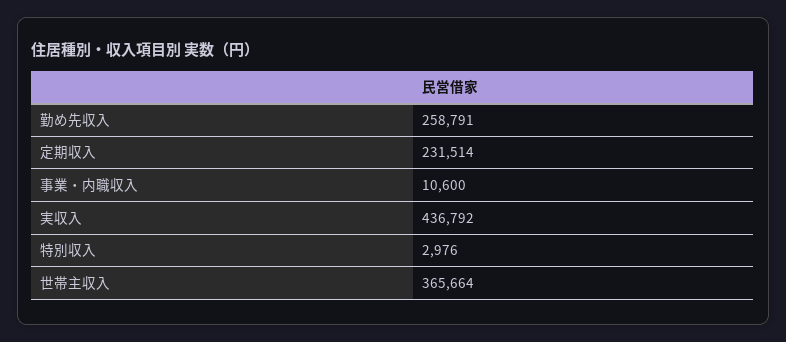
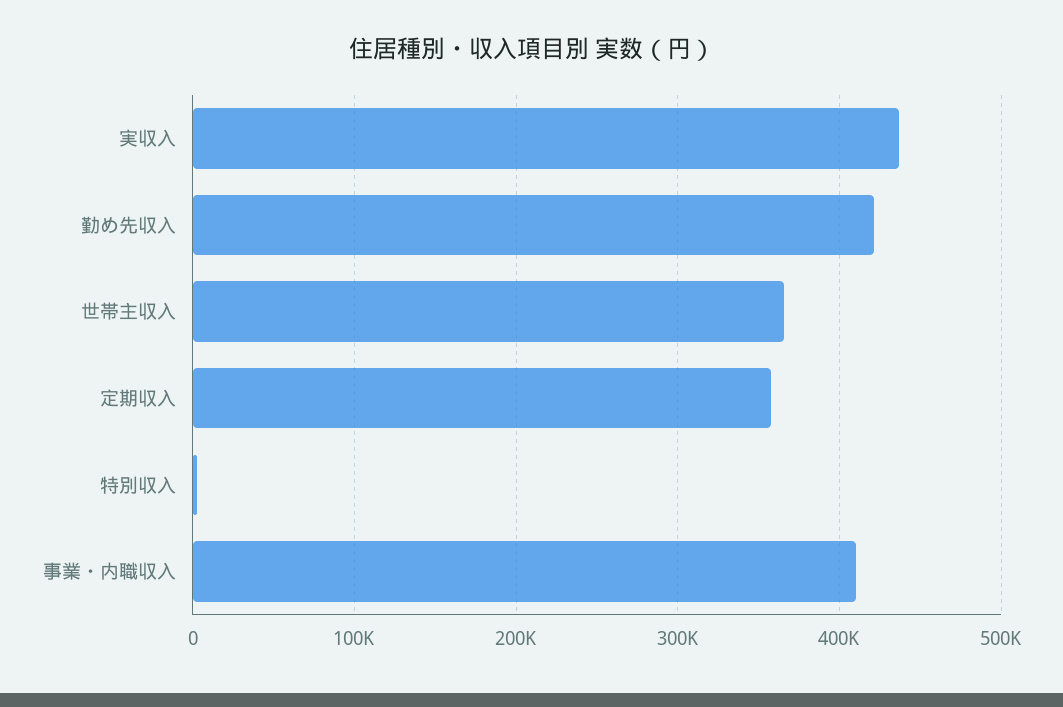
  {
-   "勤め先収入": 258791,
+   "勤め先収入": 420000,
-   "定期収入": 231514,
+   "定期収入": 360000,
-   "事業・内職収入": 10600,
+   "事業・内職収入": 410000,
    "実収入": 436792,
    "特別収入": 2976,
    "世帯主収入": 365664
  }

